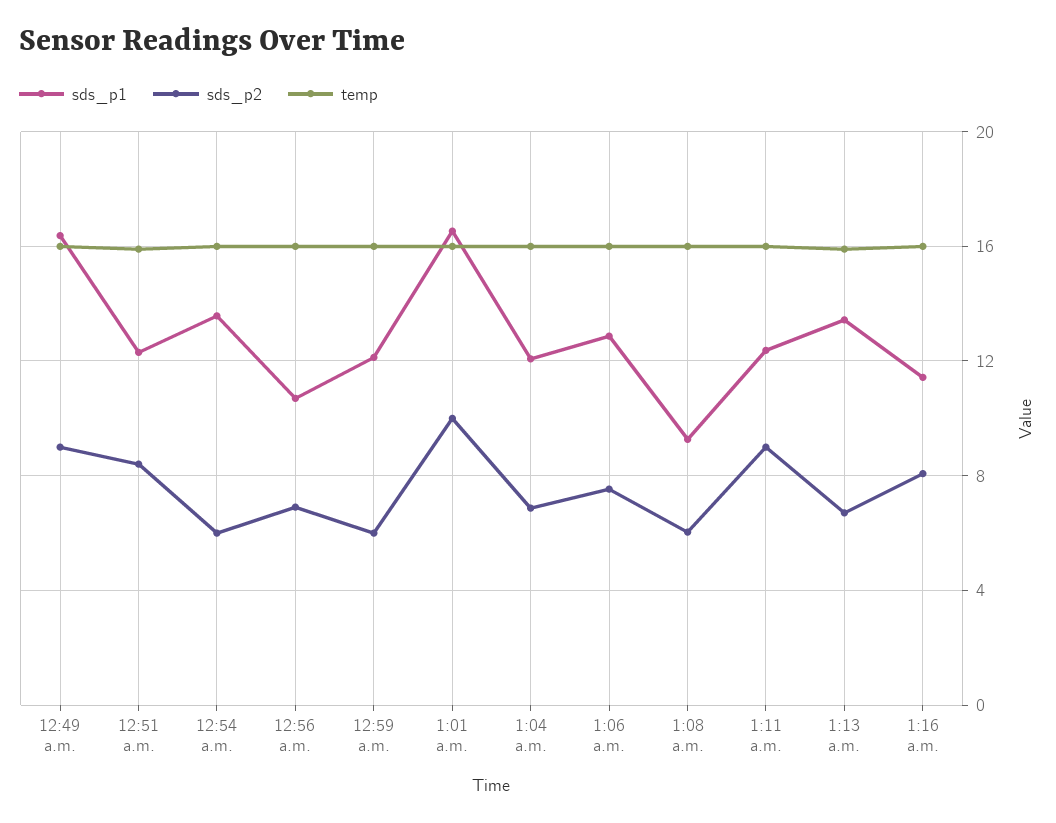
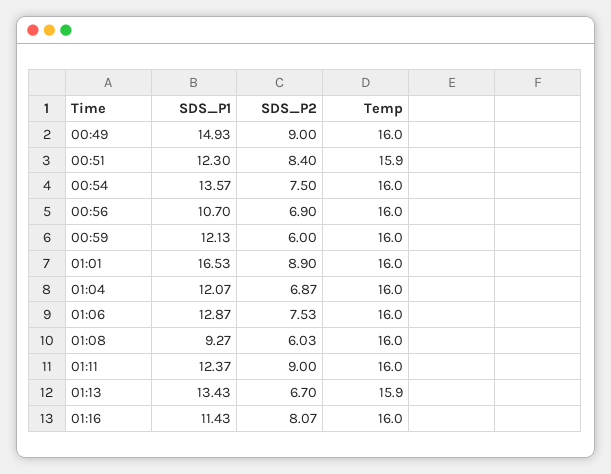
  {
    "sds_p1": {
-     "12:49 a.m.": 16.5,
+     "12:49 a.m.": 14.93,
      "12:51 a.m.": 12.3,
      "12:54 a.m.": 13.57,
      "12:56 a.m.": 10.7,
      "12:59 a.m.": 12.13,
      "1:01 a.m.": 16.53,
      "1:04 a.m.": 12.07,
      "1:06 a.m.": 12.87,
      "1:08 a.m.": 9.27,
      "1:11 a.m.": 12.37,
      "1:13 a.m.": 13.43,
      "1:16 a.m.": 11.43
    },
    "sds_p2": {
      "12:49 a.m.": 9,
      "12:51 a.m.": 8.4,
-     "12:54 a.m.": 6,
+     "12:54 a.m.": 7.5,
      "12:56 a.m.": 6.9,
      "12:59 a.m.": 6,
-     "1:01 a.m.": 10,
+     "1:01 a.m.": 8.9,
      "1:04 a.m.": 6.87,
      "1:06 a.m.": 7.53,
      "1:08 a.m.": 6.03,
      "1:11 a.m.": 9,
      "1:13 a.m.": 6.7,
      "1:16 a.m.": 8.07
    },
    "temp": {
      "12:49 a.m.": 16,
      "12:51 a.m.": 15.9,
      "12:54 a.m.": 16,
      "12:56 a.m.": 16,
      "12:59 a.m.": 16,
      "1:01 a.m.": 16,
      "1:04 a.m.": 16,
      "1:06 a.m.": 16,
      "1:08 a.m.": 16,
      "1:11 a.m.": 16,
      "1:13 a.m.": 15.9,
      "1:16 a.m.": 16
    }
  }

